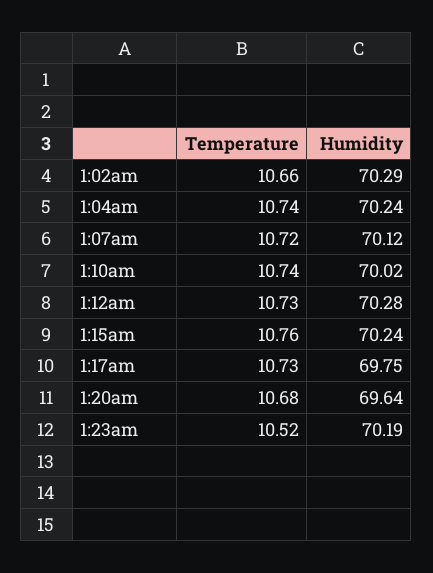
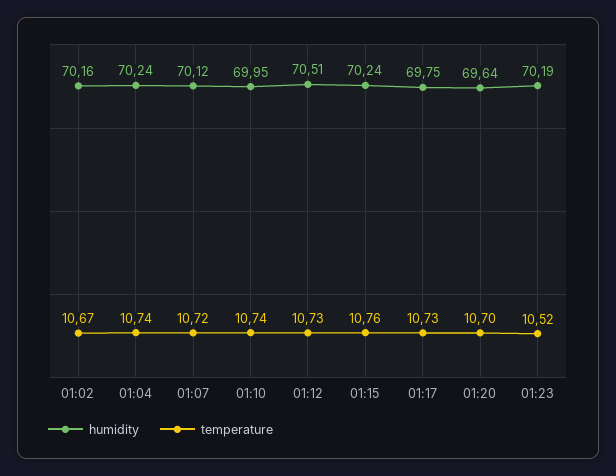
  {
    "Temperature": {
-     "1:02am": 10.66,
+     "1:02am": 10.67,
      "1:04am": 10.74,
      "1:07am": 10.72,
      "1:10am": 10.74,
      "1:12am": 10.73,
      "1:15am": 10.76,
      "1:17am": 10.73,
-     "1:20am": 10.68,
+     "1:20am": 10.7,
      "1:23am": 10.52
    },
    "Humidity": {
-     "1:02am": 70.29,
+     "1:02am": 70.16,
      "1:04am": 70.24,
      "1:07am": 70.12,
-     "1:10am": 70.02,
+     "1:10am": 69.95,
-     "1:12am": 70.28,
+     "1:12am": 70.51,
      "1:15am": 70.24,
      "1:17am": 69.75,
      "1:20am": 69.64,
      "1:23am": 70.19
    }
  }

